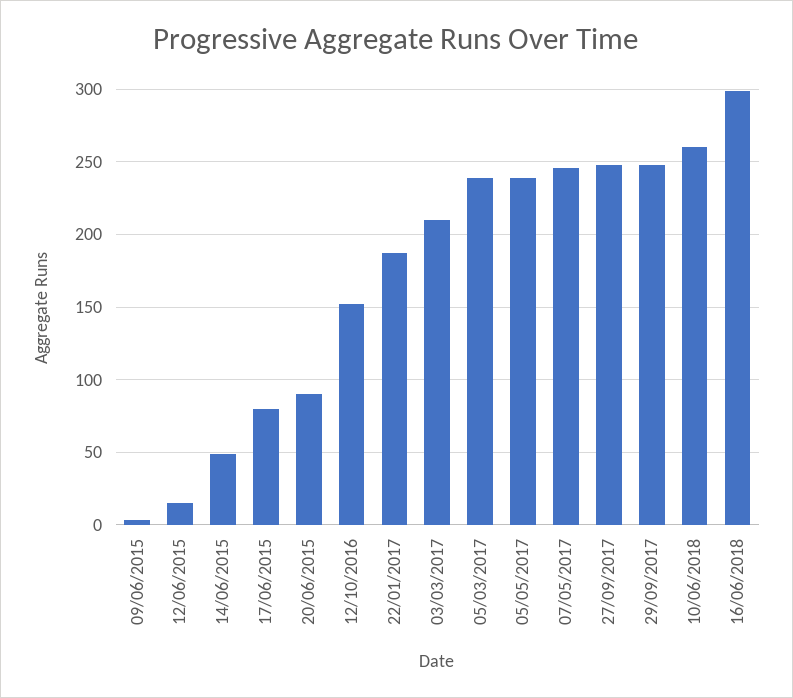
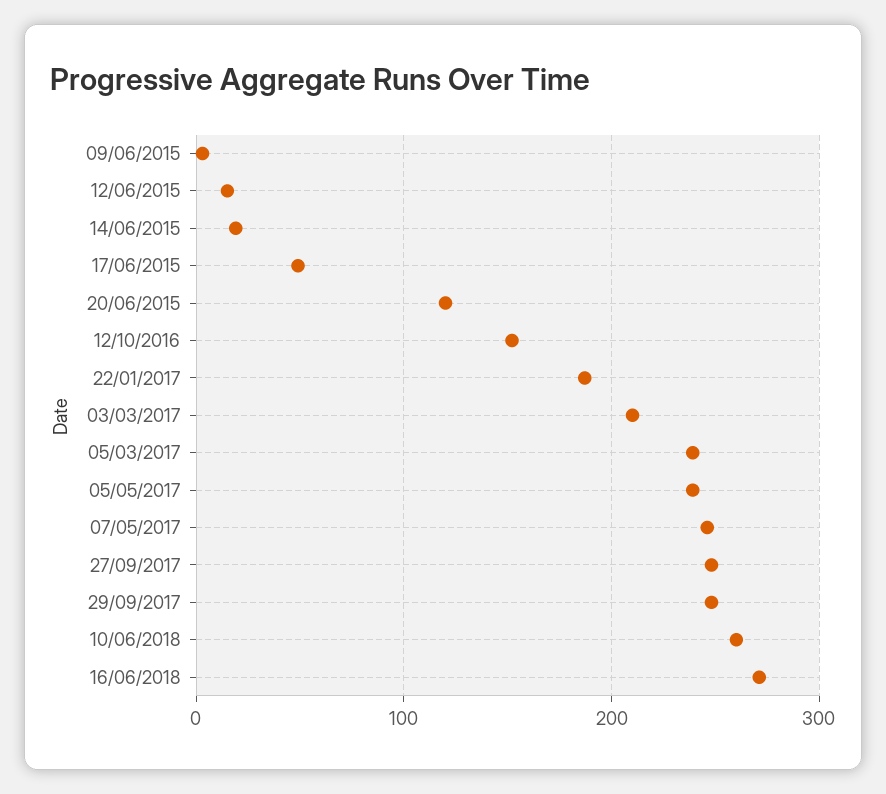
  {
    "09/06/2015": 5,
    "12/06/2015": 15,
-   "14/06/2015": 50,
+   "14/06/2015": 20,
-   "17/06/2015": 80,
+   "17/06/2015": 50,
-   "20/06/2015": 90,
+   "20/06/2015": 120,
    "12/10/2016": 150,
    "22/01/2017": 185,
    "03/03/2017": 210,
    "05/03/2017": 240,
    "05/05/2017": 240,
    "07/05/2017": 245,
    "27/09/2017": 250,
    "29/09/2017": 250,
    "10/06/2018": 260,
-   "16/06/2018": 300
+   "16/06/2018": 270
  }

